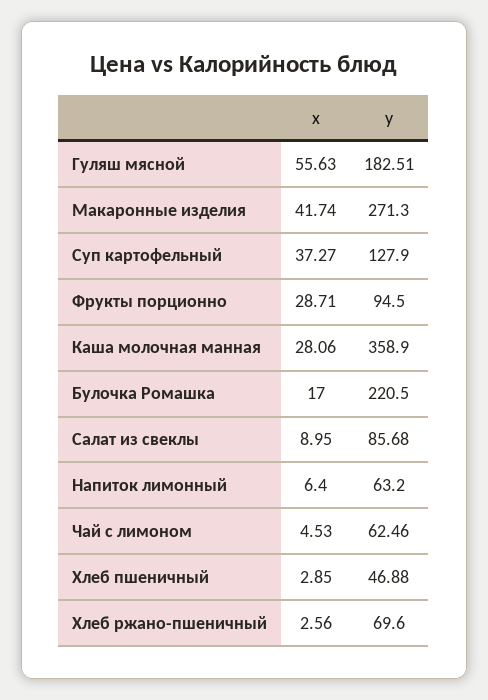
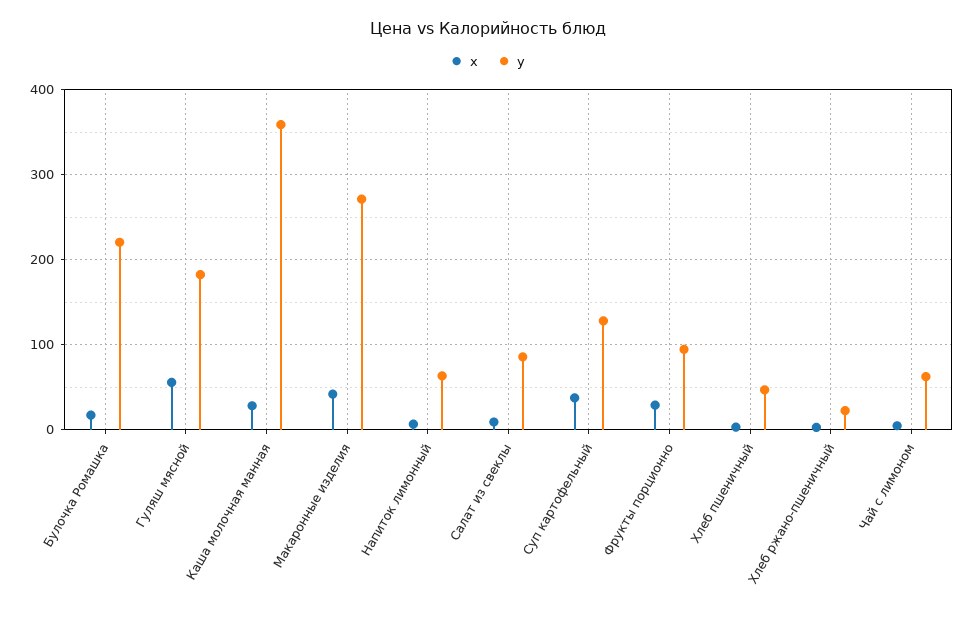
  {
    "x": {
      "Гуляш мясной": 55.63,
      "Макаронные изделия": 41.74,
      "Суп картофельный": 37.27,
      "Фрукты порционно": 28.71,
      "Каша молочная манная": 28.06,
      "Булочка Ромашка": 17,
      "Салат из свеклы": 8.95,
      "Напиток лимонный": 6.4,
      "Чай с лимоном": 4.53,
      "Хлеб пшеничный": 2.85,
      "Хлеб ржано-пшеничный": 2.56
    },
    "y": {
      "Гуляш мясной": 182.51,
      "Макаронные изделия": 271.3,
      "Суп картофельный": 127.9,
      "Фрукты порционно": 94.5,
      "Каша молочная манная": 358.9,
      "Булочка Ромашка": 220.5,
      "Салат из свеклы": 85.68,
      "Напиток лимонный": 63.2,
      "Чай с лимоном": 62.46,
      "Хлеб пшеничный": 46.88,
-     "Хлеб ржано-пшеничный": 69.6
+     "Хлеб ржано-пшеничный": 20
    }
  }

